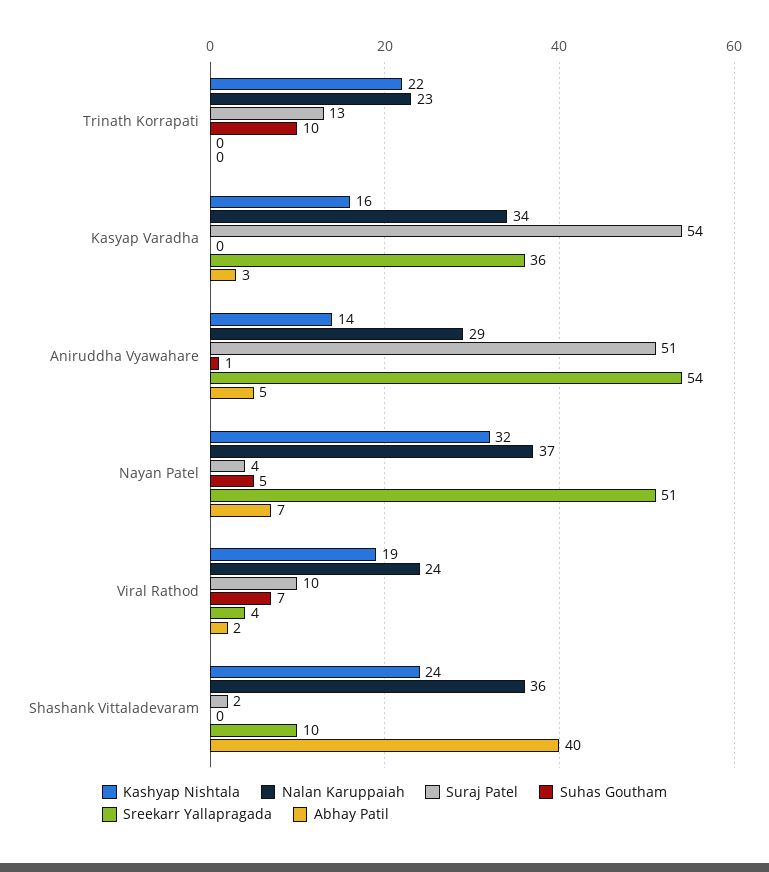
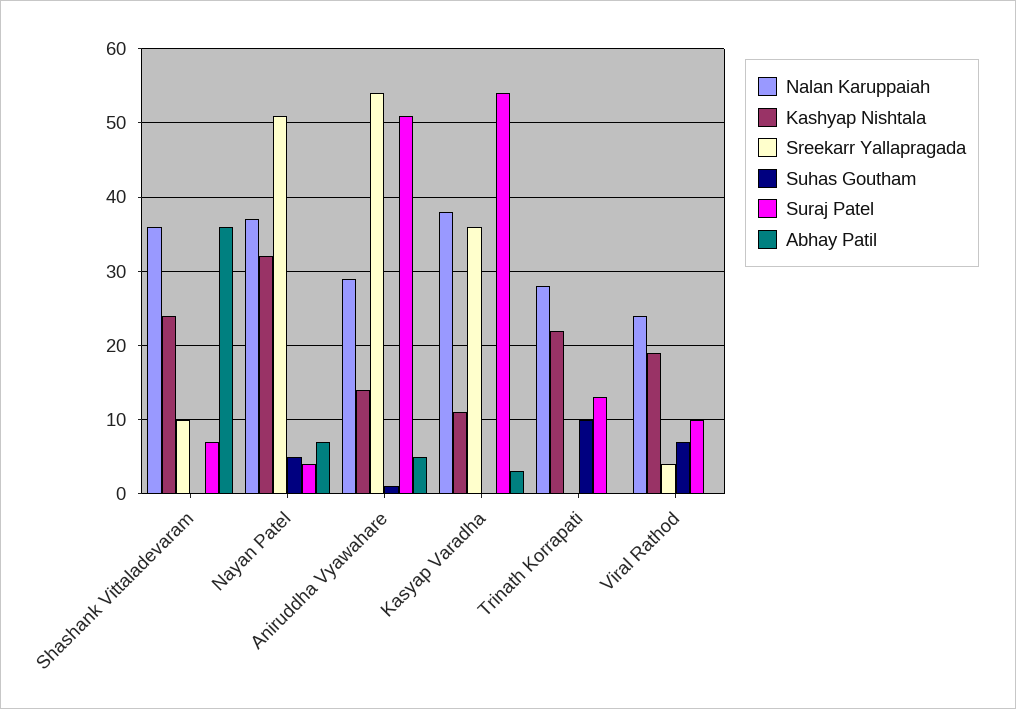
  {
    "Kashyap Nishtala": {
      "Trinath Korrapati": 22,
-     "Kasyap Varadha": 16,
+     "Kasyap Varadha": 11,
      "Aniruddha Vyawahare": 14,
      "Nayan Patel": 32,
      "Viral Rathod": 19,
      "Shashank Vittaladevaram": 24
    },
    "Nalan Karuppaiah": {
-     "Trinath Korrapati": 23,
+     "Trinath Korrapati": 28,
-     "Kasyap Varadha": 34,
+     "Kasyap Varadha": 38,
      "Aniruddha Vyawahare": 29,
      "Nayan Patel": 37,
      "Viral Rathod": 24,
      "Shashank Vittaladevaram": 36
    },
    "Suraj Patel": {
      "Trinath Korrapati": 13,
      "Kasyap Varadha": 54,
      "Aniruddha Vyawahare": 51,
      "Nayan Patel": 4,
      "Viral Rathod": 10,
-     "Shashank Vittaladevaram": 2
+     "Shashank Vittaladevaram": 7
    },
    "Suhas Goutham": {
      "Trinath Korrapati": 10,
      "Kasyap Varadha": 0,
      "Aniruddha Vyawahare": 1,
      "Nayan Patel": 5,
      "Viral Rathod": 7,
      "Shashank Vittaladevaram": 0
    },
    "Sreekarr Yallapragada": {
      "Trinath Korrapati": 0,
      "Kasyap Varadha": 36,
      "Aniruddha Vyawahare": 54,
      "Nayan Patel": 51,
      "Viral Rathod": 4,
      "Shashank Vittaladevaram": 10
    },
    "Abhay Patil": {
      "Trinath Korrapati": 0,
      "Kasyap Varadha": 3,
      "Aniruddha Vyawahare": 5,
      "Nayan Patel": 7,
-     "Viral Rathod": 2,
+     "Viral Rathod": 0,
-     "Shashank Vittaladevaram": 40
+     "Shashank Vittaladevaram": 36
    }
  }

